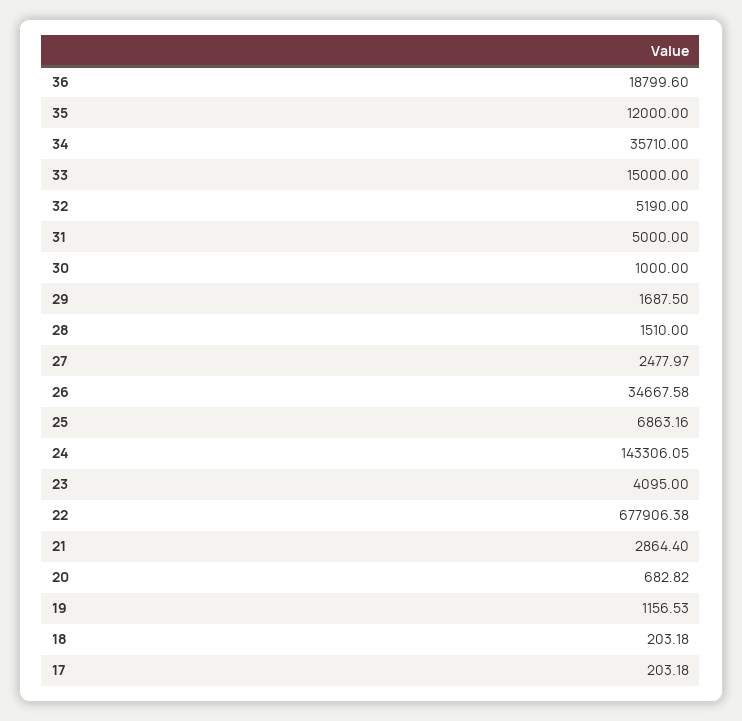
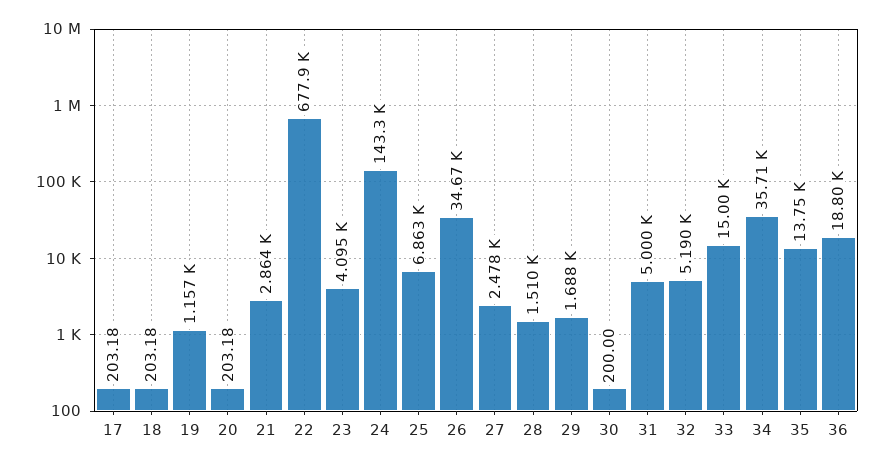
  {
    "36": 18799.6,
-   "35": 12000,
+   "35": 13750,
    "34": 35710,
    "33": 15000,
    "32": 5190,
    "31": 5000,
-   "30": 1000,
+   "30": 200,
    "29": 1687.5,
    "28": 1510,
    "27": 2477.97,
    "26": 34667.58,
    "25": 6863.16,
    "24": 143306.05,
    "23": 4095,
    "22": 677906.38,
    "21": 2864.4,
-   "20": 682.82,
+   "20": 203.18,
    "19": 1156.53,
    "18": 203.18,
    "17": 203.18
  }

